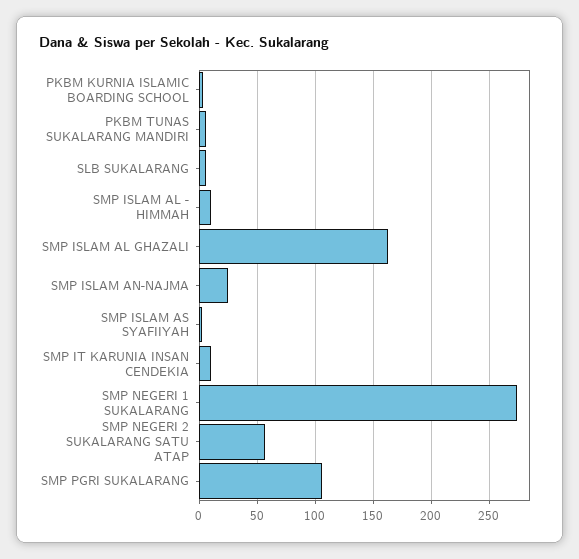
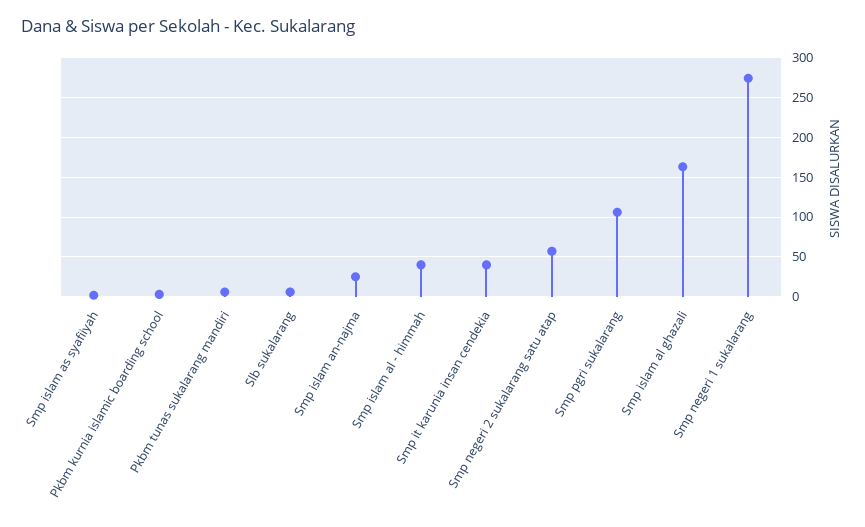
  {
    "PKBM KURNIA ISLAMIC BOARDING SCHOOL": 0,
    "PKBM TUNAS SUKALARANG MANDIRI": 10,
    "SLB SUKALARANG": 10,
-   "SMP ISLAM AL - HIMMAH": 10,
+   "SMP ISLAM AL - HIMMAH": 40,
    "SMP ISLAM AL GHAZALI": 160,
    "SMP ISLAM AN-NAJMA": 30,
    "SMP ISLAM AS SYAFIIYAH": 0,
-   "SMP IT KARUNIA INSAN CENDEKIA": 10,
+   "SMP IT KARUNIA INSAN CENDEKIA": 40,
    "SMP NEGERI 1 SUKALARANG": 270,
    "SMP NEGERI 2 SUKALARANG SATU ATAP": 60,
    "SMP PGRI SUKALARANG": 110
  }

